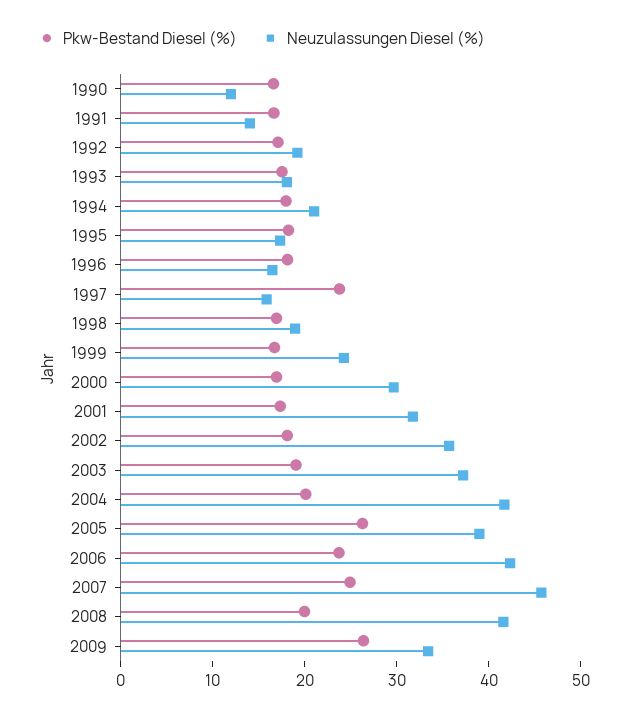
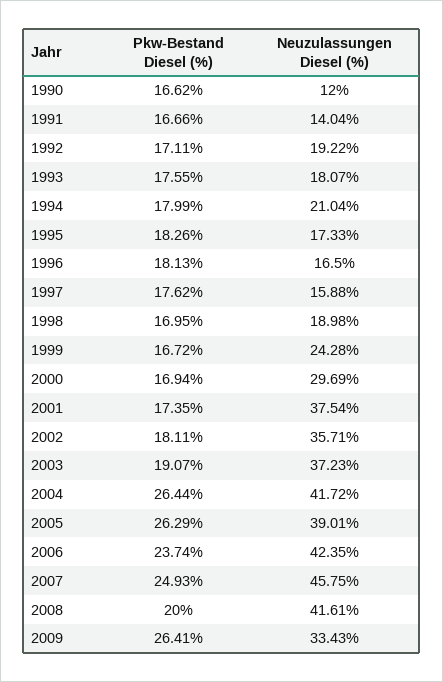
  {
    "Pkw-Bestand Diesel (%)": {
      "1990": 16.62,
      "1991": 16.66,
      "1992": 17.11,
      "1993": 17.55,
      "1994": 17.99,
      "1995": 18.26,
      "1996": 18.13,
-     "1997": 24,
+     "1997": 17.62,
      "1998": 16.95,
      "1999": 16.72,
      "2000": 16.94,
      "2001": 17.35,
      "2002": 18.11,
      "2003": 19.07,
-     "2004": 20,
+     "2004": 26.44,
      "2005": 26.29,
      "2006": 23.74,
      "2007": 24.93,
      "2008": 20,
      "2009": 26.41
    },
    "Neuzulassungen Diesel (%)": {
      "1990": 12,
      "1991": 14.04,
      "1992": 19.22,
      "1993": 18.07,
      "1994": 21.04,
      "1995": 17.33,
      "1996": 16.5,
      "1997": 15.88,
      "1998": 18.98,
      "1999": 24.28,
      "2000": 29.69,
-     "2001": 32,
+     "2001": 37.54,
      "2002": 35.71,
      "2003": 37.23,
      "2004": 41.72,
      "2005": 39.01,
      "2006": 42.35,
      "2007": 45.75,
      "2008": 41.61,
      "2009": 33.43
    }
  }

